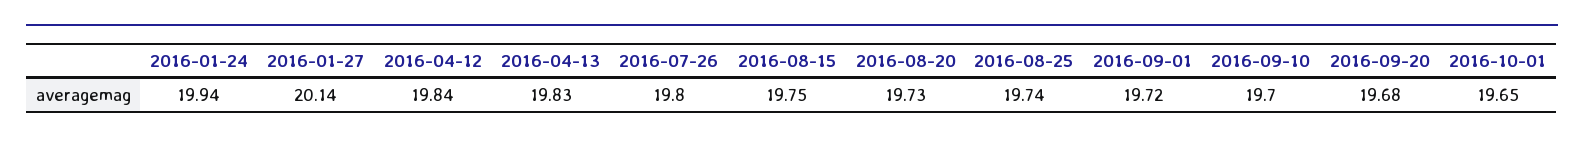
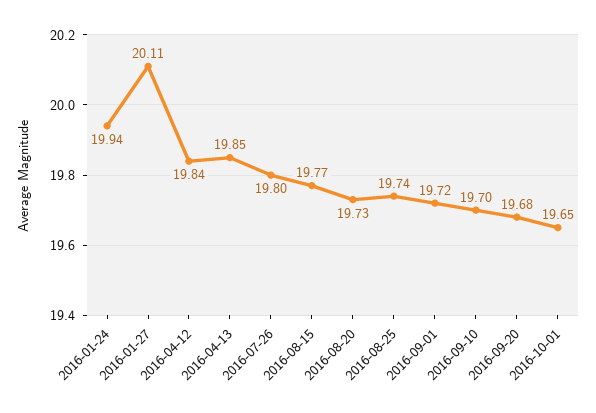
  {
    "2016-01-24": 19.94,
-   "2016-01-27": 20.14,
+   "2016-01-27": 20.11,
    "2016-04-12": 19.84,
-   "2016-04-13": 19.83,
+   "2016-04-13": 19.85,
    "2016-07-26": 19.8,
-   "2016-08-15": 19.75,
+   "2016-08-15": 19.77,
    "2016-08-20": 19.73,
    "2016-08-25": 19.74,
    "2016-09-01": 19.72,
    "2016-09-10": 19.7,
    "2016-09-20": 19.68,
    "2016-10-01": 19.65
  }

